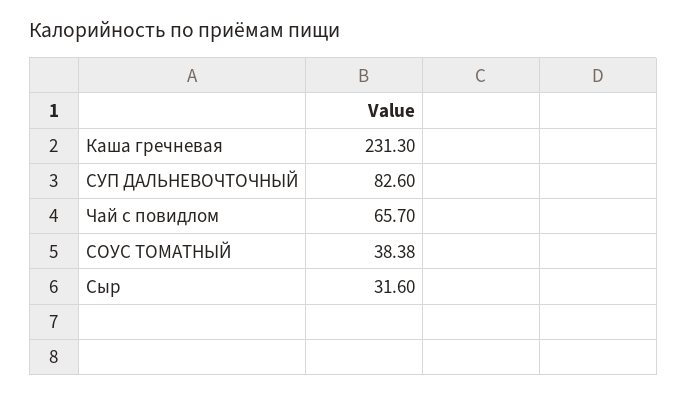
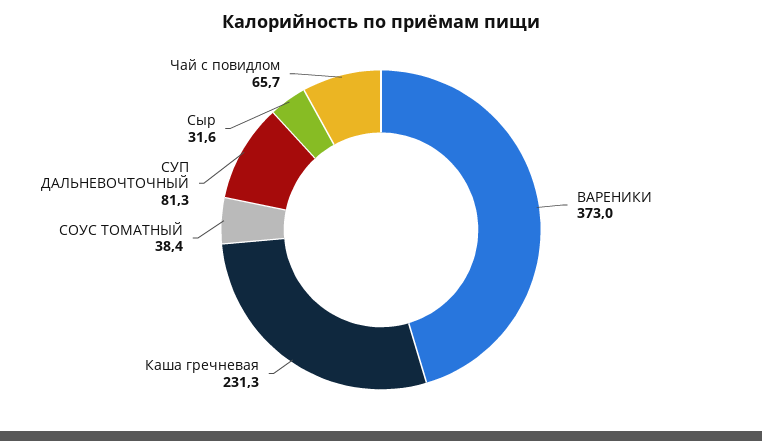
  {
    "Каша гречневая": 231.3,
-   "СУП ДАЛЬНЕВОЧТОЧНЫЙ": 82.6,
+   "СУП ДАЛЬНЕВОЧТОЧНЫЙ": 81.3,
    "Чай с повидлом": 65.7,
-   "СОУС ТОМАТНЫЙ": 38.38,
+   "СОУС ТОМАТНЫЙ": 38.4,
-   "Сыр": 31.6
+   "Сыр": 31.6,
+   "ВАРЕНИКИ": 373
  }

